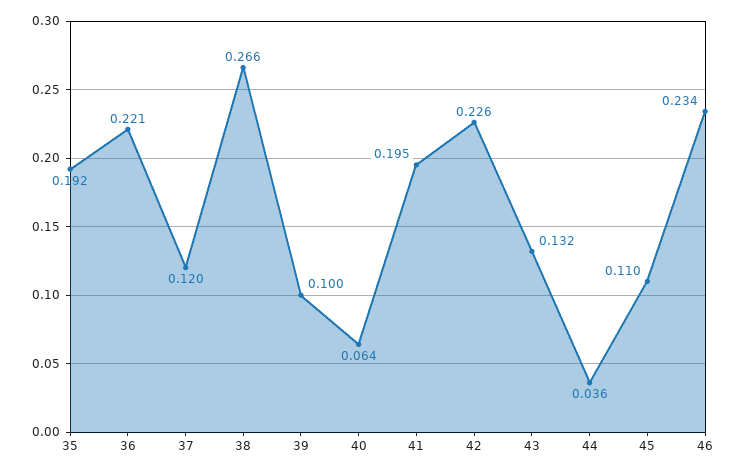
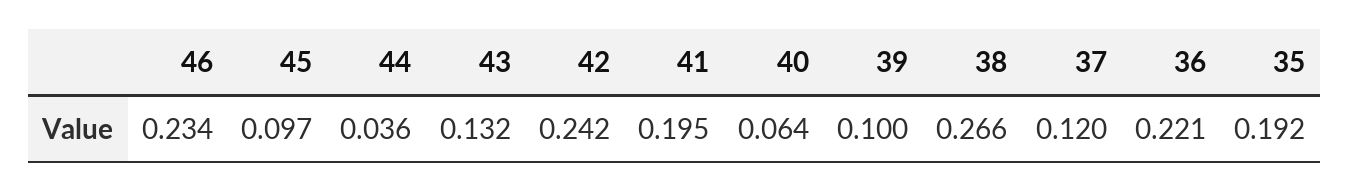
  {
    "35": 0.192,
    "36": 0.221,
    "37": 0.12,
    "38": 0.266,
    "39": 0.1,
    "40": 0.064,
    "41": 0.195,
-   "42": 0.226,
+   "42": 0.242,
    "43": 0.132,
    "44": 0.036,
-   "45": 0.11,
+   "45": 0.097,
    "46": 0.234
  }

